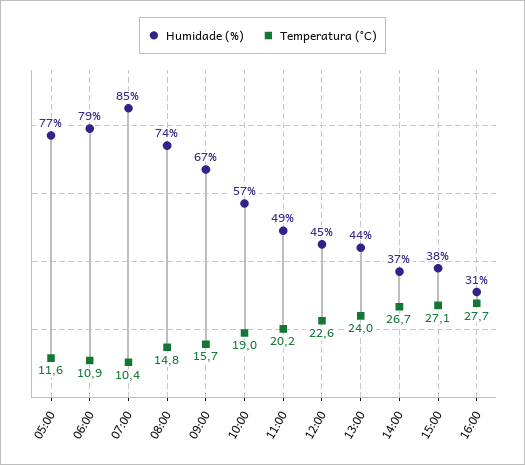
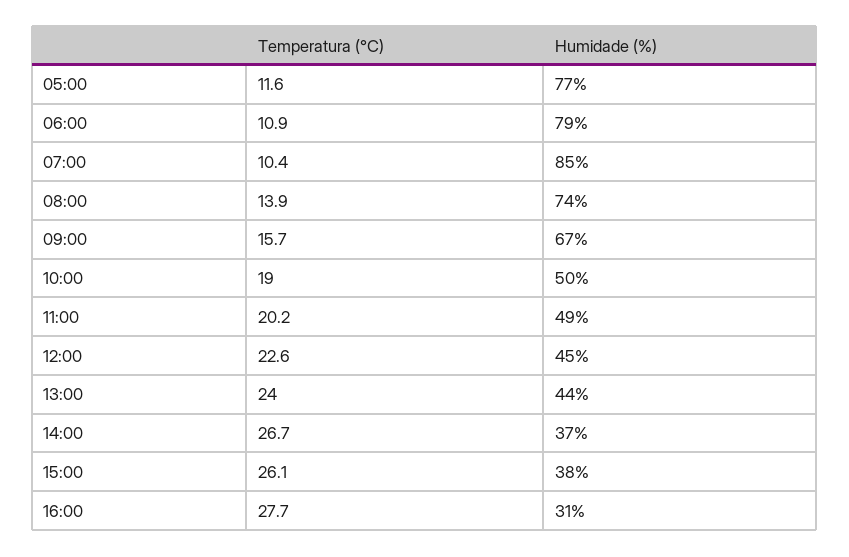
  {
    "Humidade (%)": {
      "05:00": 77,
      "06:00": 79,
      "07:00": 85,
      "08:00": 74,
      "09:00": 67,
-     "10:00": 57,
+     "10:00": 50,
      "11:00": 49,
      "12:00": 45,
      "13:00": 44,
      "14:00": 37,
      "15:00": 38,
      "16:00": 31
    },
    "Temperatura (°C)": {
      "05:00": 11.6,
      "06:00": 10.9,
      "07:00": 10.4,
-     "08:00": 14.8,
+     "08:00": 13.9,
      "09:00": 15.7,
      "10:00": 19,
      "11:00": 20.2,
      "12:00": 22.6,
      "13:00": 24,
      "14:00": 26.7,
-     "15:00": 27.1,
+     "15:00": 26.1,
      "16:00": 27.7
    }
  }

